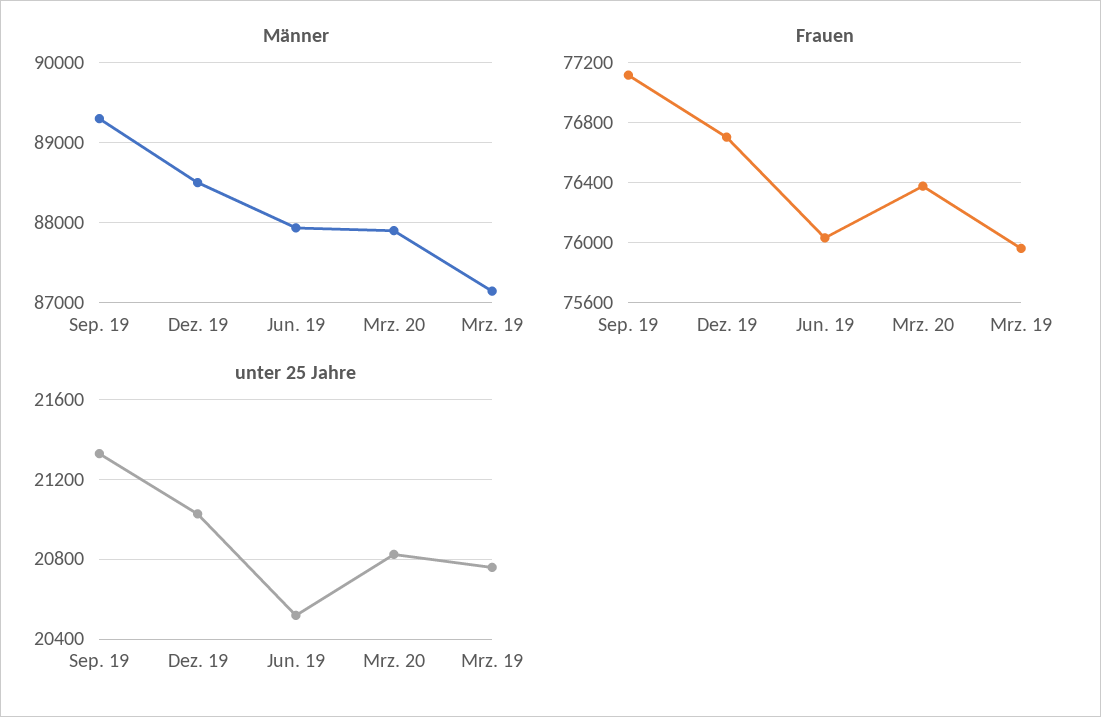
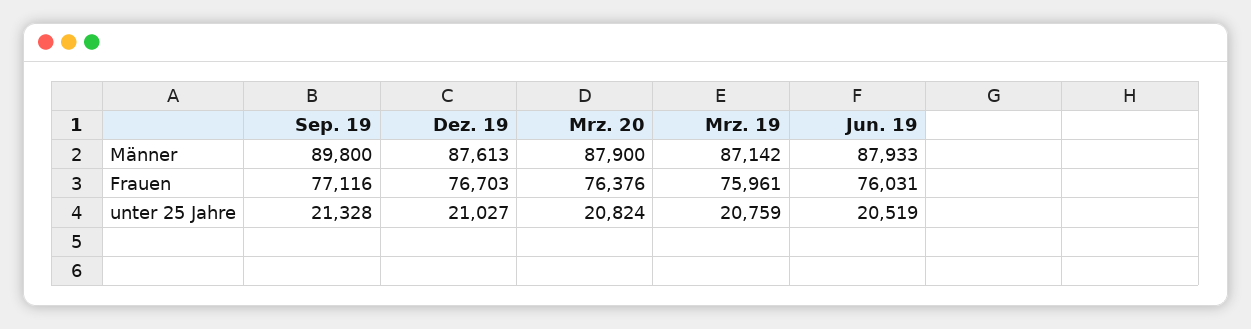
  {
    "Männer": {
-     "Sep. 19": 89300,
+     "Sep. 19": 89800,
-     "Dez. 19": 88500,
+     "Dez. 19": 87613,
      "Jun. 19": 87933,
      "Mrz. 20": 87900,
      "Mrz. 19": 87142
    },
    "Frauen": {
      "Sep. 19": 77116,
      "Dez. 19": 76703,
      "Jun. 19": 76031,
      "Mrz. 20": 76376,
      "Mrz. 19": 75961
    },
    "unter 25 Jahre": {
      "Sep. 19": 21328,
      "Dez. 19": 21027,
      "Jun. 19": 20519,
      "Mrz. 20": 20824,
      "Mrz. 19": 20759
    }
  }

